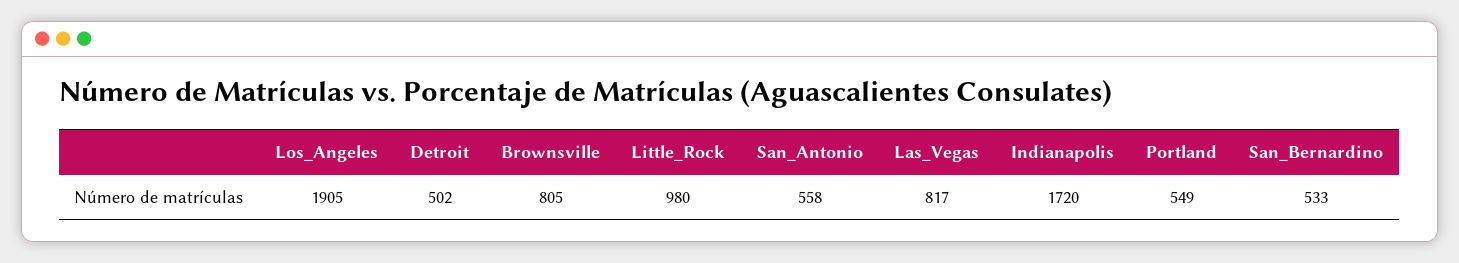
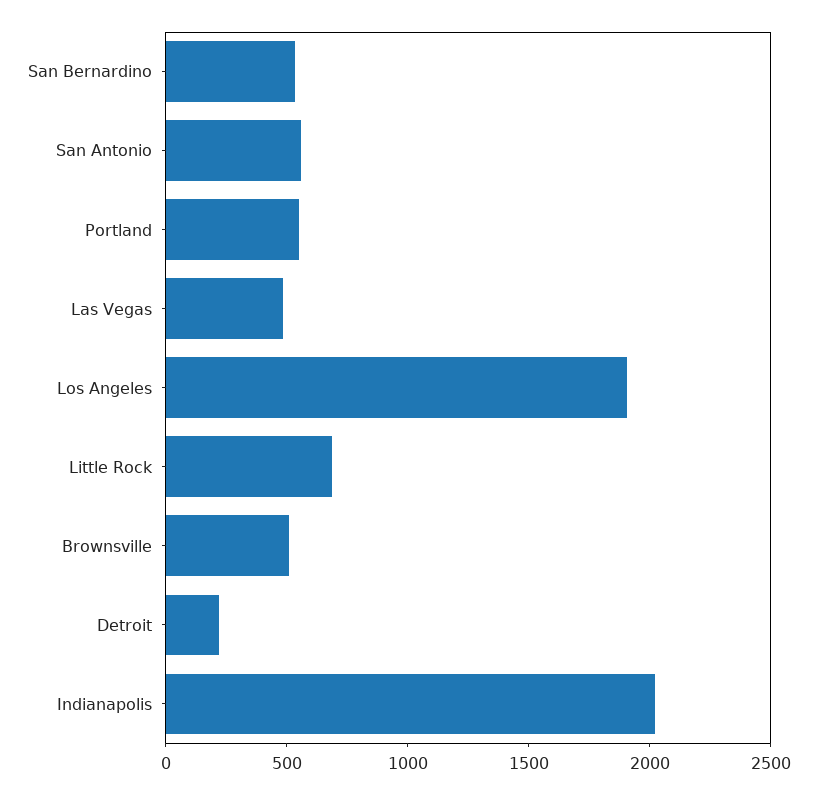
  {
    "Los_Angeles": 1905,
-   "Detroit": 502,
+   "Detroit": 200,
-   "Brownsville": 805,
+   "Brownsville": 500,
-   "Little_Rock": 980,
+   "Little_Rock": 700,
    "San_Antonio": 558,
-   "Las_Vegas": 817,
+   "Las_Vegas": 500,
-   "Indianapolis": 1720,
+   "Indianapolis": 2000,
    "Portland": 549,
    "San_Bernardino": 533
  }

